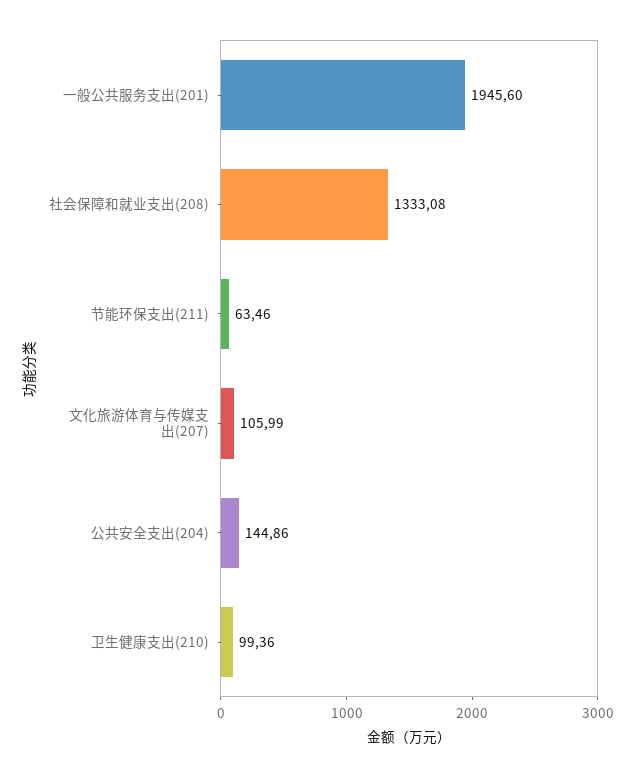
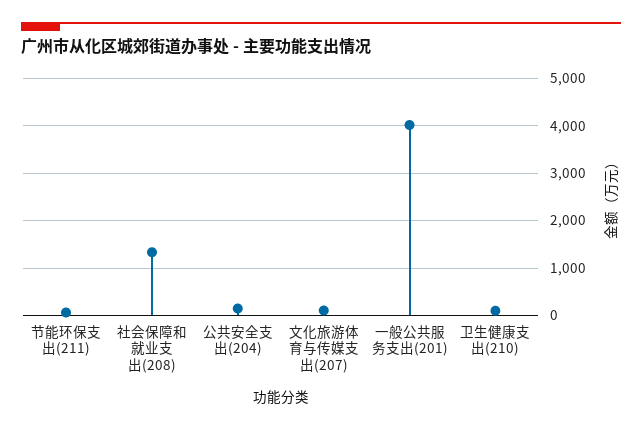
  {
-   "一般公共服务支出(201)": 1945.6,
+   "一般公共服务支出(201)": 4000,
    "社会保障和就业支出(208)": 1333.08,
    "节能环保支出(211)": 63.46,
    "文化旅游体育与传媒支出(207)": 105.99,
    "公共安全支出(204)": 144.86,
    "卫生健康支出(210)": 99.36
  }

